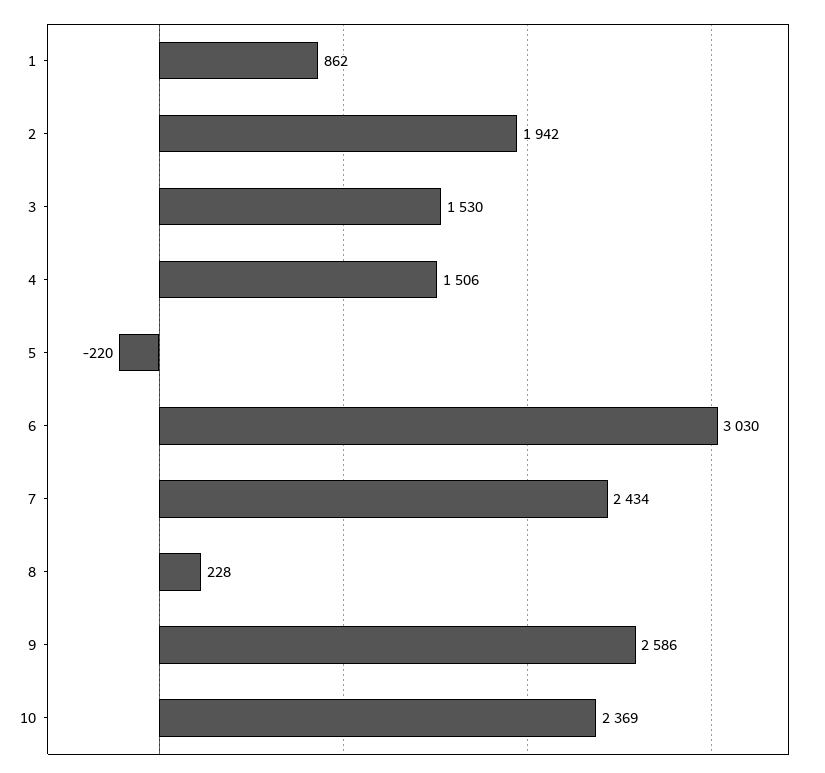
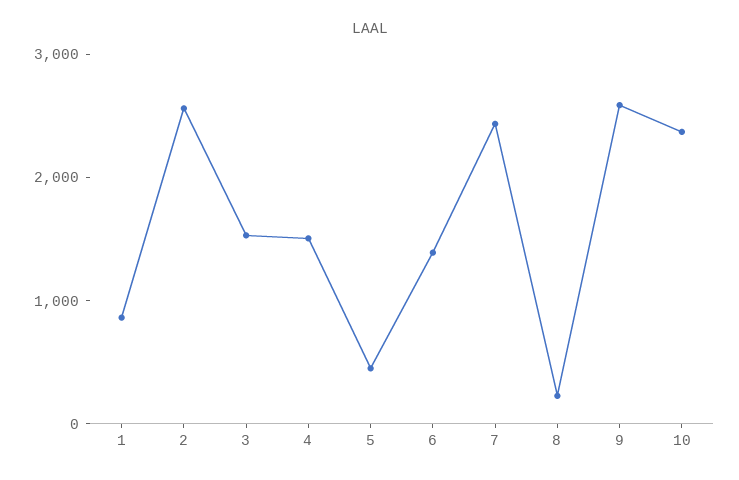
  {
    "1": 862,
-   "2": 1942,
+   "2": 2600,
    "3": 1530,
    "4": 1506,
-   "5": -220,
+   "5": 400,
-   "6": 3030,
+   "6": 1400,
    "7": 2434,
    "8": 228,
    "9": 2586,
    "10": 2369
  }

